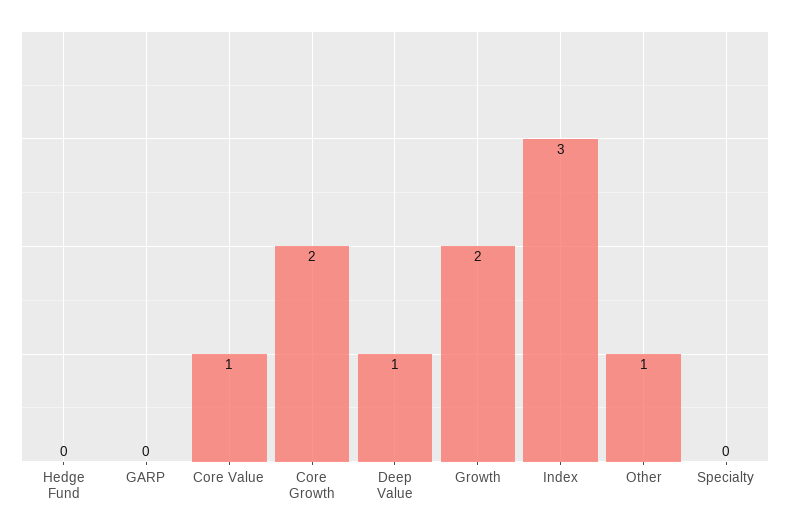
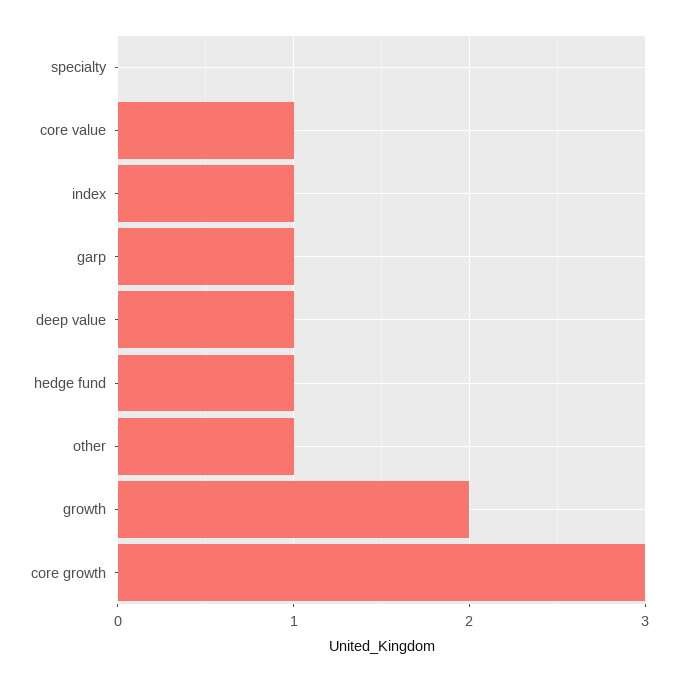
  {
-   "Hedge Fund": 0,
+   "Hedge Fund": 1,
-   "GARP": 0,
+   "GARP": 1,
    "Core Value": 1,
-   "Core Growth": 2,
+   "Core Growth": 3,
    "Deep Value": 1,
    "Growth": 2,
-   "Index": 3,
+   "Index": 1,
    "Other": 1,
    "Specialty": 0
  }

